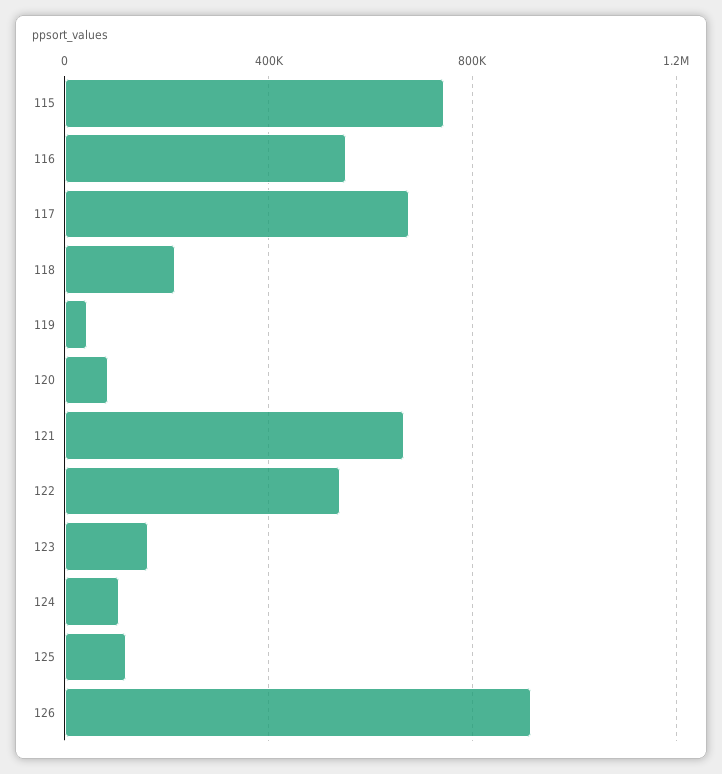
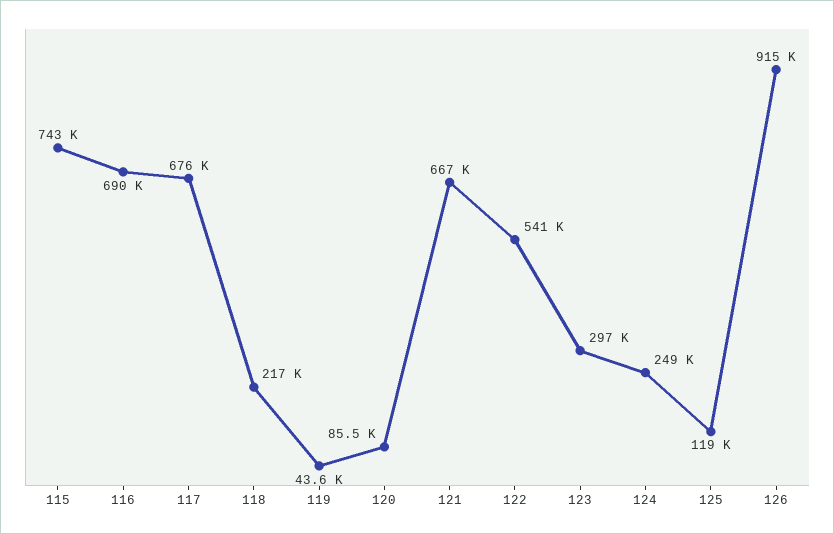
  {
    "115": 743000,
-   "116": 550000,
+   "116": 690000,
    "117": 676000,
    "118": 217000,
    "119": 43600,
    "120": 85500,
    "121": 667000,
    "122": 541000,
-   "123": 150000,
+   "123": 297000,
-   "124": 100000,
+   "124": 249000,
    "125": 119000,
    "126": 915000
  }

